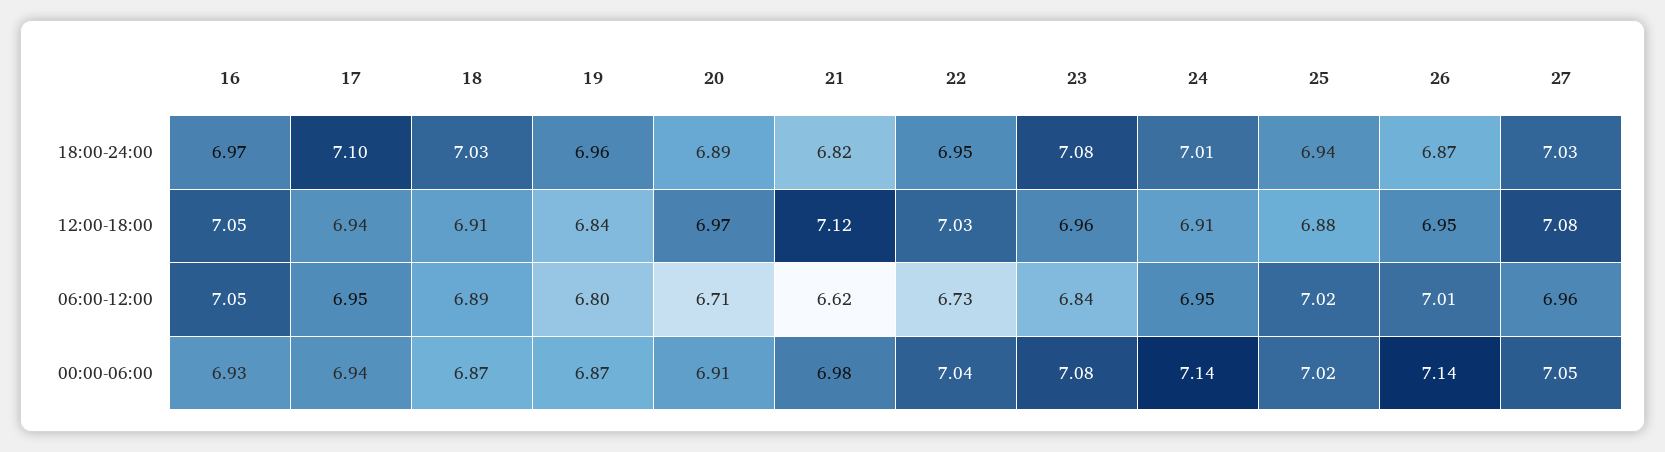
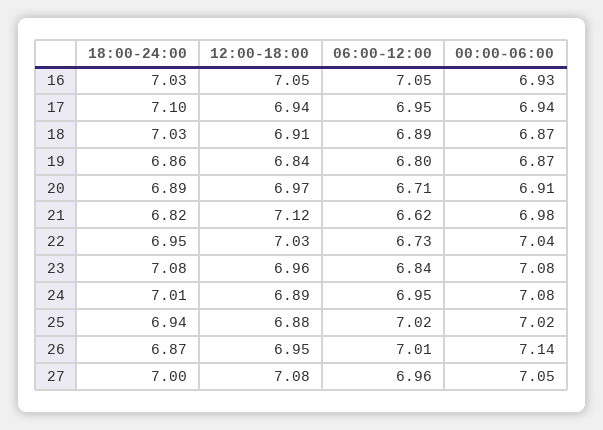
  {
    "16": {
-     "18:00-24:00": 6.97,
+     "18:00-24:00": 7.03,
      "12:00-18:00": 7.05,
      "06:00-12:00": 7.05,
      "00:00-06:00": 6.93
    },
    "17": {
      "18:00-24:00": 7.1,
      "12:00-18:00": 6.94,
      "06:00-12:00": 6.95,
      "00:00-06:00": 6.94
    },
    "18": {
      "18:00-24:00": 7.03,
      "12:00-18:00": 6.91,
      "06:00-12:00": 6.89,
      "00:00-06:00": 6.87
    },
    "19": {
-     "18:00-24:00": 6.96,
+     "18:00-24:00": 6.86,
      "12:00-18:00": 6.84,
      "06:00-12:00": 6.8,
      "00:00-06:00": 6.87
    },
    "20": {
      "18:00-24:00": 6.89,
      "12:00-18:00": 6.97,
      "06:00-12:00": 6.71,
      "00:00-06:00": 6.91
    },
    "21": {
      "18:00-24:00": 6.82,
      "12:00-18:00": 7.12,
      "06:00-12:00": 6.62,
      "00:00-06:00": 6.98
    },
    "22": {
      "18:00-24:00": 6.95,
      "12:00-18:00": 7.03,
      "06:00-12:00": 6.73,
      "00:00-06:00": 7.04
    },
    "23": {
      "18:00-24:00": 7.08,
      "12:00-18:00": 6.96,
      "06:00-12:00": 6.84,
      "00:00-06:00": 7.08
    },
    "24": {
      "18:00-24:00": 7.01,
-     "12:00-18:00": 6.91,
+     "12:00-18:00": 6.89,
      "06:00-12:00": 6.95,
-     "00:00-06:00": 7.14
+     "00:00-06:00": 7.08
    },
    "25": {
      "18:00-24:00": 6.94,
      "12:00-18:00": 6.88,
      "06:00-12:00": 7.02,
      "00:00-06:00": 7.02
    },
    "26": {
      "18:00-24:00": 6.87,
      "12:00-18:00": 6.95,
      "06:00-12:00": 7.01,
      "00:00-06:00": 7.14
    },
    "27": {
-     "18:00-24:00": 7.03,
+     "18:00-24:00": 7,
      "12:00-18:00": 7.08,
      "06:00-12:00": 6.96,
      "00:00-06:00": 7.05
    }
  }

